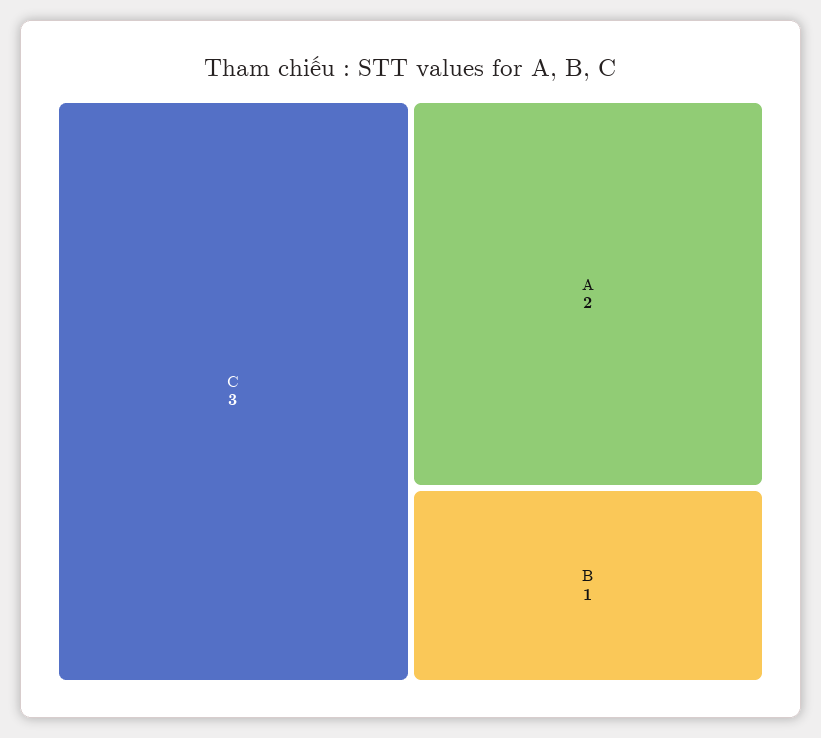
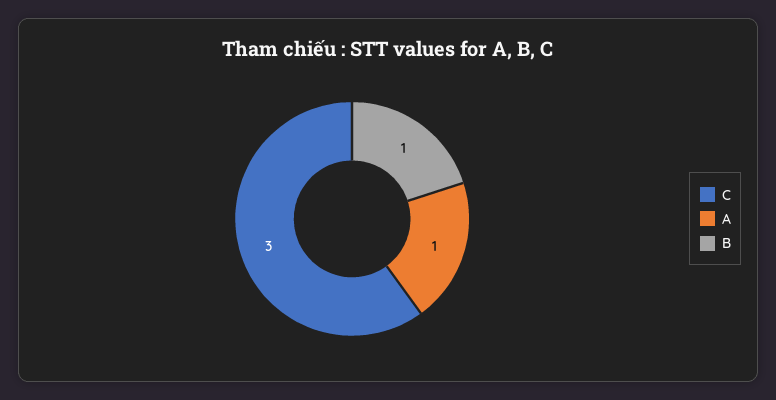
  {
    "C": 3,
-   "A": 2,
+   "A": 1,
    "B": 1
  }

